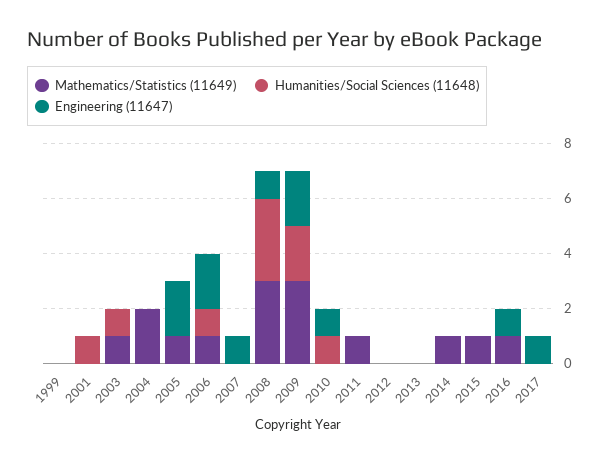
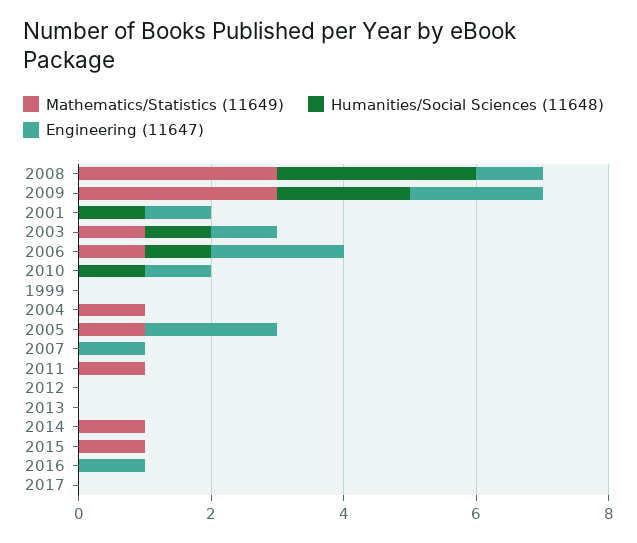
  {
    "Mathematics/Statistics (11649)": {
      "1999": 0,
      "2001": 0,
      "2003": 1,
-     "2004": 2,
+     "2004": 1,
      "2005": 1,
      "2006": 1,
      "2007": 0,
      "2008": 3,
      "2009": 3,
      "2010": 0,
      "2011": 1,
      "2012": 0,
      "2013": 0,
      "2014": 1,
      "2015": 1,
-     "2016": 1,
+     "2016": 0,
      "2017": 0
    },
    "Humanities/Social Sciences (11648)": {
      "1999": 0,
      "2001": 1,
      "2003": 1,
      "2004": 0,
      "2005": 0,
      "2006": 1,
      "2007": 0,
      "2008": 3,
      "2009": 2,
      "2010": 1,
      "2011": 0,
      "2012": 0,
      "2013": 0,
      "2014": 0,
      "2015": 0,
      "2016": 0,
      "2017": 0
    },
    "Engineering (11647)": {
      "1999": 0,
-     "2001": 0,
+     "2001": 1,
-     "2003": 0,
+     "2003": 1,
      "2004": 0,
      "2005": 2,
      "2006": 2,
      "2007": 1,
      "2008": 1,
      "2009": 2,
      "2010": 1,
      "2011": 0,
      "2012": 0,
      "2013": 0,
      "2014": 0,
      "2015": 0,
      "2016": 1,
-     "2017": 1
+     "2017": 0
    }
  }

